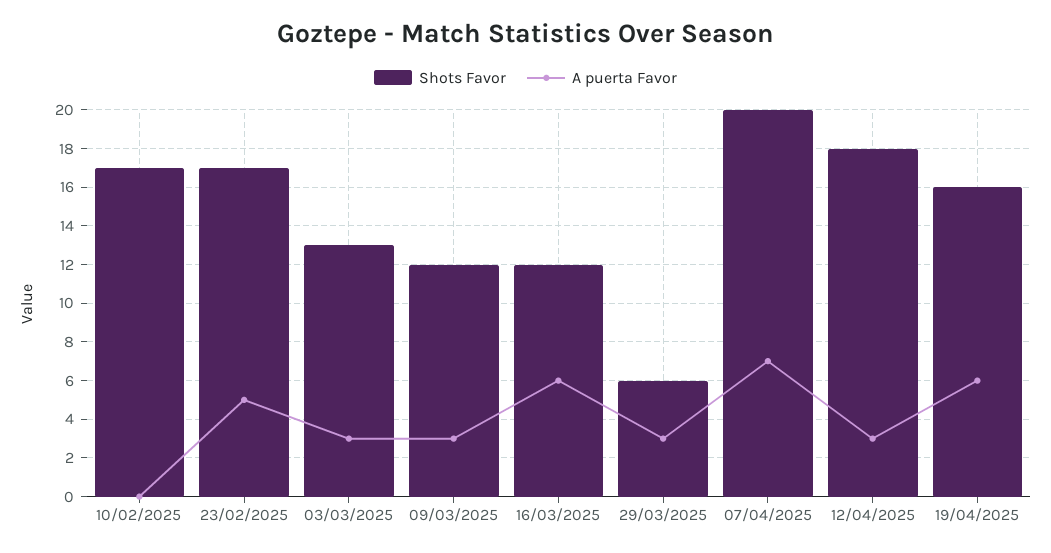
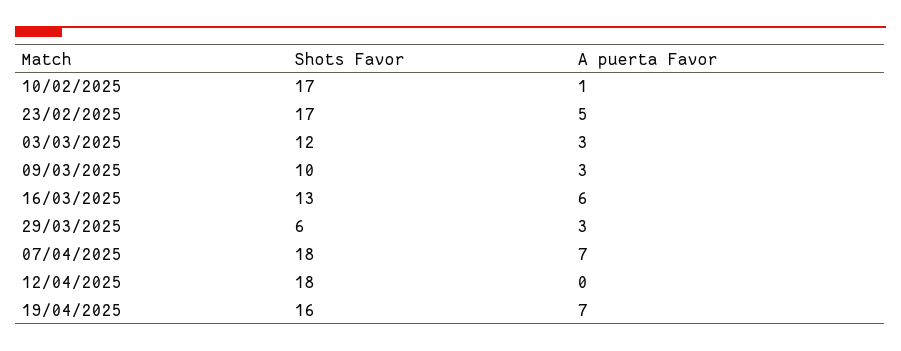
  {
    "Shots Favor": {
      "10/02/2025": 17,
      "23/02/2025": 17,
-     "03/03/2025": 13,
+     "03/03/2025": 12,
-     "09/03/2025": 12,
+     "09/03/2025": 10,
-     "16/03/2025": 12,
+     "16/03/2025": 13,
      "29/03/2025": 6,
-     "07/04/2025": 20,
+     "07/04/2025": 18,
      "12/04/2025": 18,
      "19/04/2025": 16
    },
    "A puerta Favor": {
-     "10/02/2025": 0,
+     "10/02/2025": 1,
      "23/02/2025": 5,
      "03/03/2025": 3,
      "09/03/2025": 3,
      "16/03/2025": 6,
      "29/03/2025": 3,
      "07/04/2025": 7,
-     "12/04/2025": 3,
+     "12/04/2025": 0,
-     "19/04/2025": 6
+     "19/04/2025": 7
    }
  }

